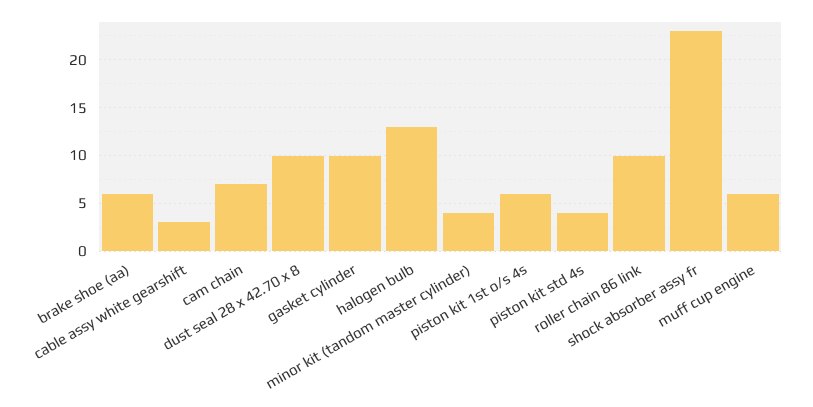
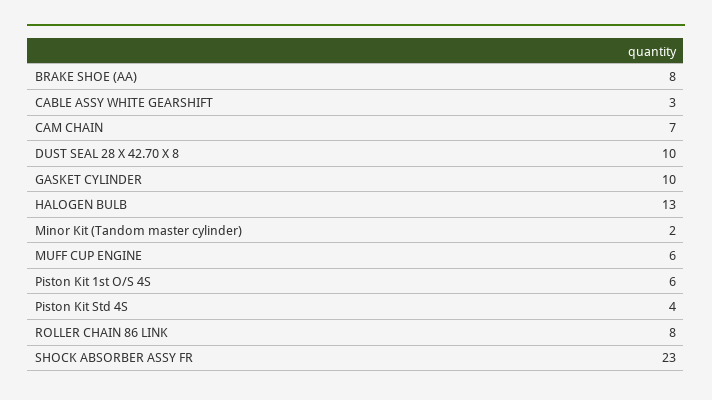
  {
-   "brake shoe (aa)": 6,
+   "brake shoe (aa)": 8,
    "cable assy white gearshift": 3,
    "cam chain": 7,
    "dust seal 28 x 42.70 x 8": 10,
    "gasket cylinder": 10,
    "halogen bulb": 13,
-   "minor kit (tandom master cylinder)": 4,
+   "minor kit (tandom master cylinder)": 2,
    "piston kit 1st o/s 4s": 6,
    "piston kit std 4s": 4,
-   "roller chain 86 link": 10,
+   "roller chain 86 link": 8,
    "shock absorber assy fr": 23,
    "muff cup engine": 6
  }

